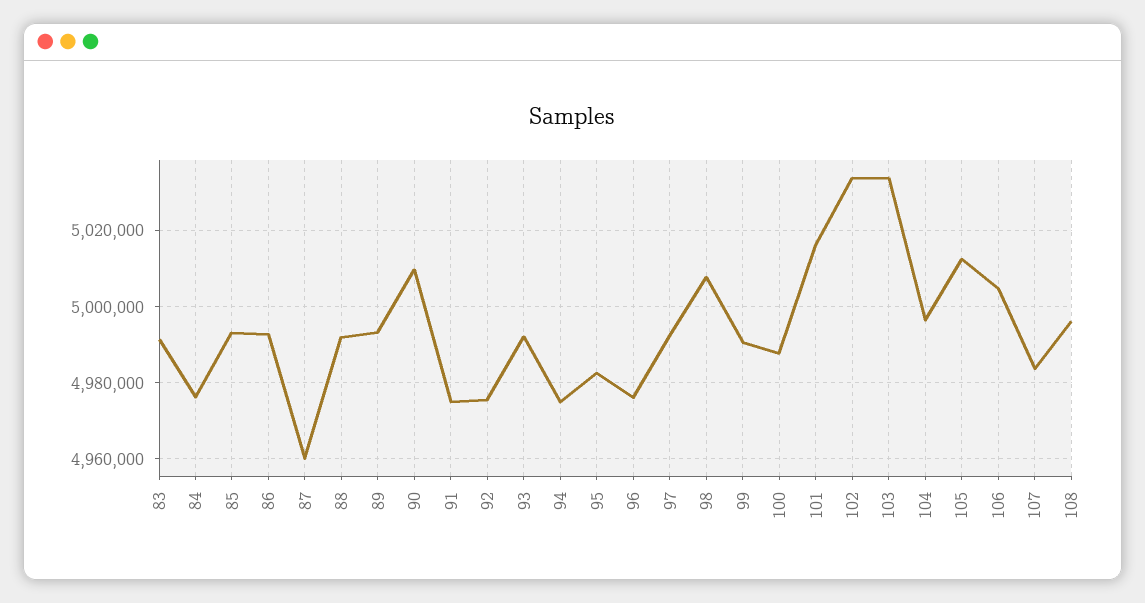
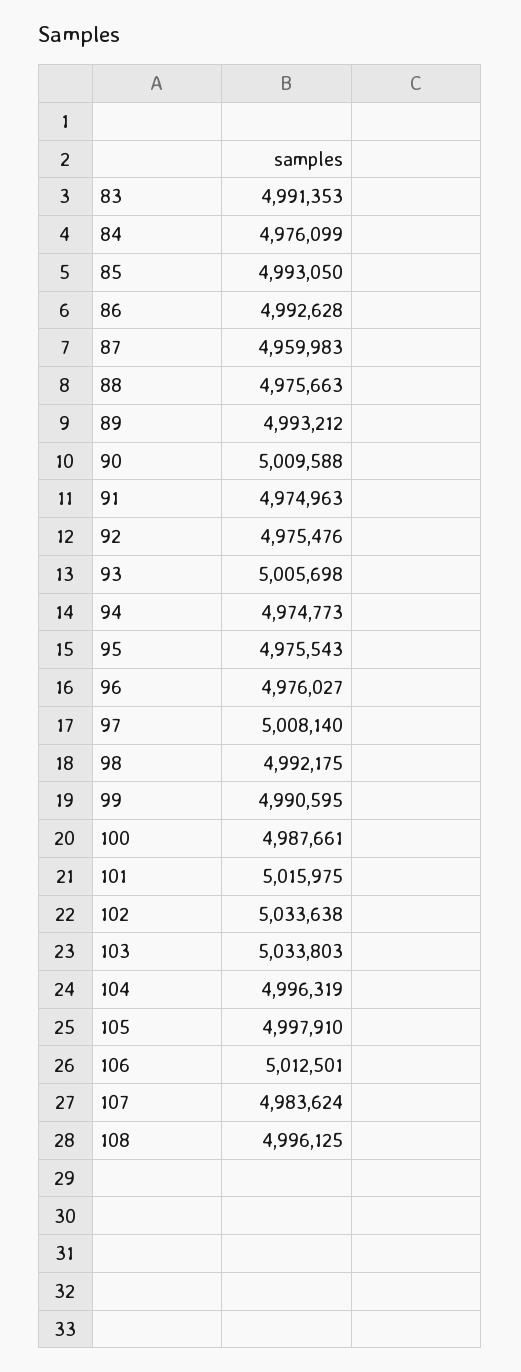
  {
    "83": 4991353,
    "84": 4976099,
    "85": 4993050,
    "86": 4992628,
    "87": 4959983,
-   "88": 4992000,
+   "88": 4975663,
    "89": 4993212,
    "90": 5009588,
    "91": 4974963,
    "92": 4975476,
-   "93": 4992000,
+   "93": 5005698,
    "94": 4974773,
-   "95": 4982000,
+   "95": 4975543,
    "96": 4976027,
-   "97": 4992000,
+   "97": 5008140,
-   "98": 5008000,
+   "98": 4992175,
    "99": 4990595,
    "100": 4987661,
    "101": 5015975,
    "102": 5033638,
    "103": 5033803,
    "104": 4996319,
-   "105": 5012000,
+   "105": 4997910,
-   "106": 5004000,
+   "106": 5012501,
    "107": 4983624,
    "108": 4996125
  }

